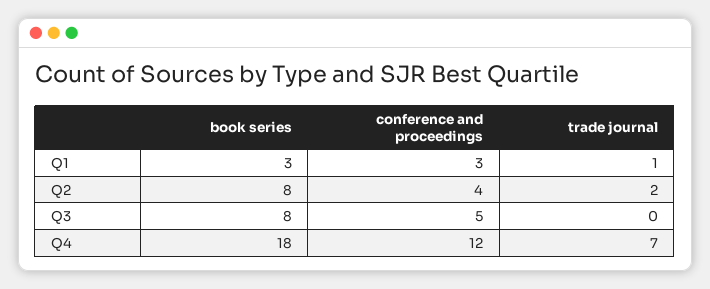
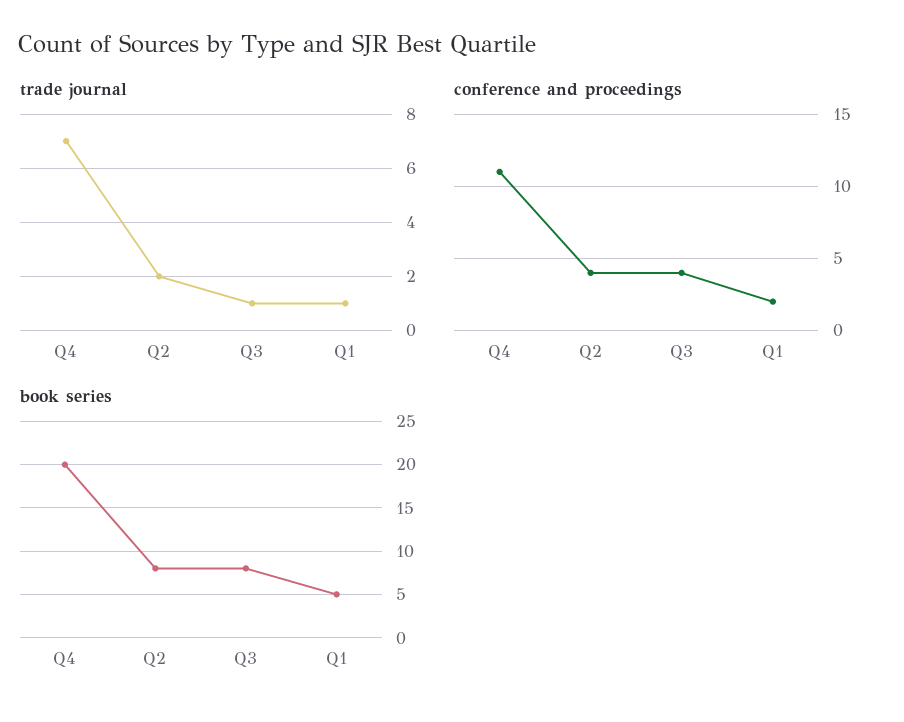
  {
    "book series": {
-     "Q1": 3,
+     "Q1": 5,
      "Q2": 8,
      "Q3": 8,
-     "Q4": 18
+     "Q4": 20
    },
    "conference and proceedings": {
-     "Q1": 3,
+     "Q1": 2,
      "Q2": 4,
-     "Q3": 5,
+     "Q3": 4,
-     "Q4": 12
+     "Q4": 11
    },
    "trade journal": {
      "Q1": 1,
      "Q2": 2,
-     "Q3": 0,
+     "Q3": 1,
      "Q4": 7
    }
  }

